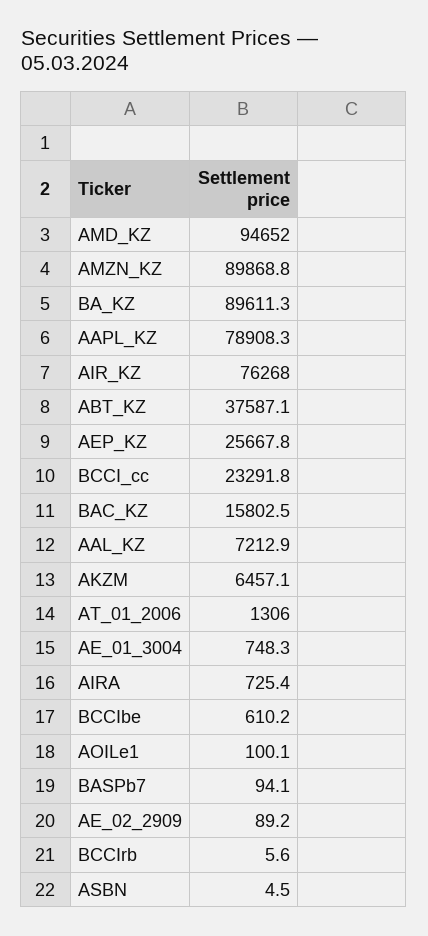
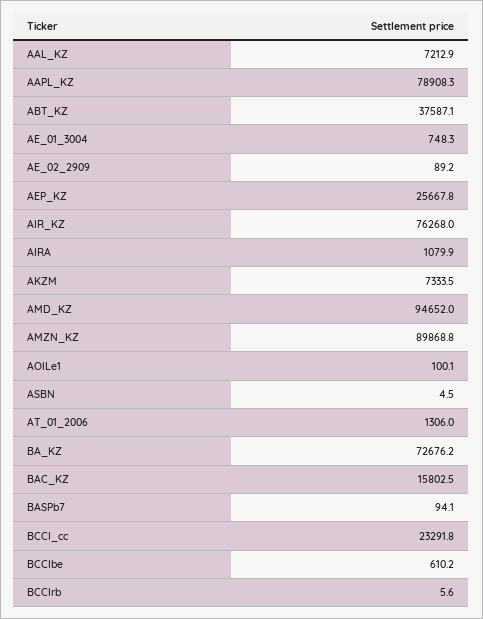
  {
    "AMD_KZ": 94652,
    "AMZN_KZ": 89868.8,
-   "BA_KZ": 89611.3,
+   "BA_KZ": 72676.2,
    "AAPL_KZ": 78908.3,
    "AIR_KZ": 76268,
    "ABT_KZ": 37587.1,
    "AEP_KZ": 25667.8,
    "BCCI_cc": 23291.8,
    "BAC_KZ": 15802.5,
    "AAL_KZ": 7212.9,
-   "AKZM": 6457.1,
+   "AKZM": 7333.5,
    "AT_01_2006": 1306,
    "AE_01_3004": 748.3,
-   "AIRA": 725.4,
+   "AIRA": 1079.9,
    "BCCIbe": 610.2,
    "AOILe1": 100.1,
    "BASPb7": 94.1,
    "AE_02_2909": 89.2,
    "BCCIrb": 5.6,
    "ASBN": 4.5
  }

